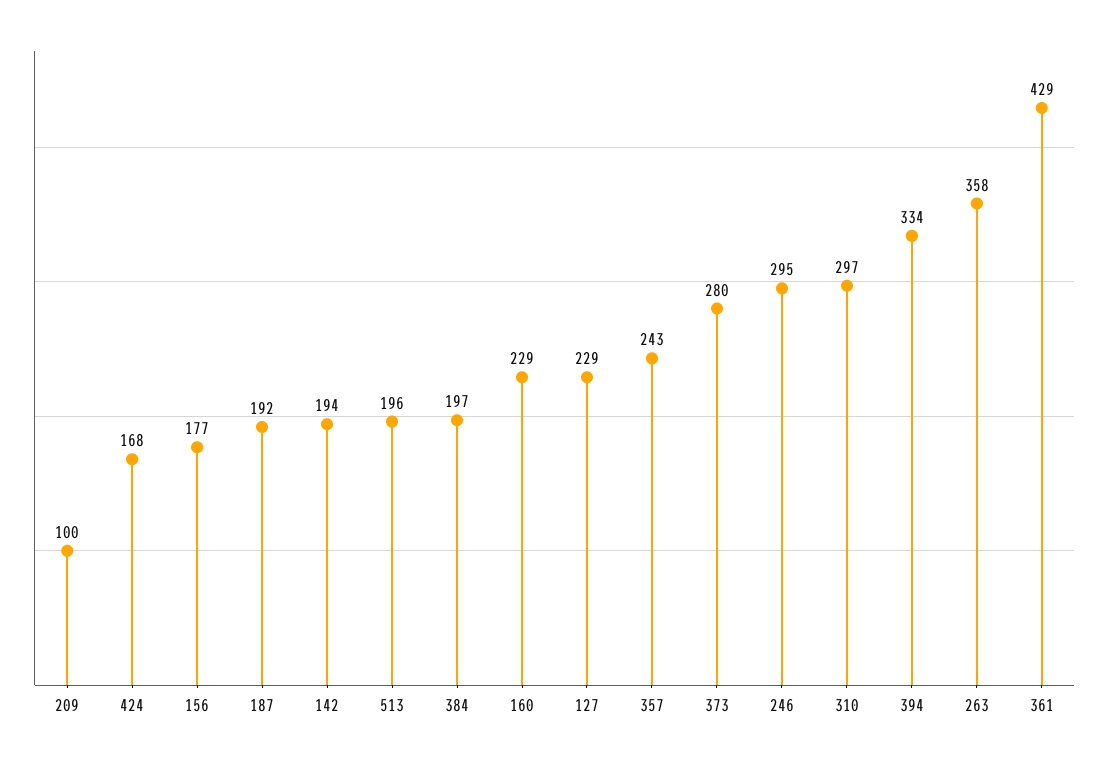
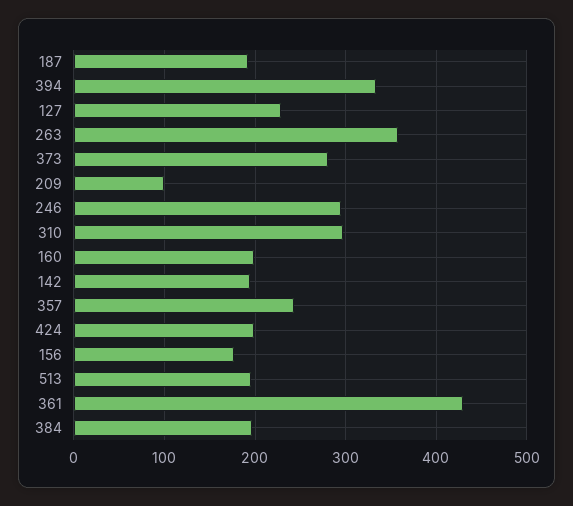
  {
    "209": 100,
-   "424": 168,
+   "424": 200,
    "156": 177,
    "187": 192,
    "142": 194,
    "513": 196,
    "384": 197,
-   "160": 229,
+   "160": 200,
    "127": 229,
    "357": 243,
    "373": 280,
    "246": 295,
    "310": 297,
    "394": 334,
    "263": 358,
    "361": 429
  }

